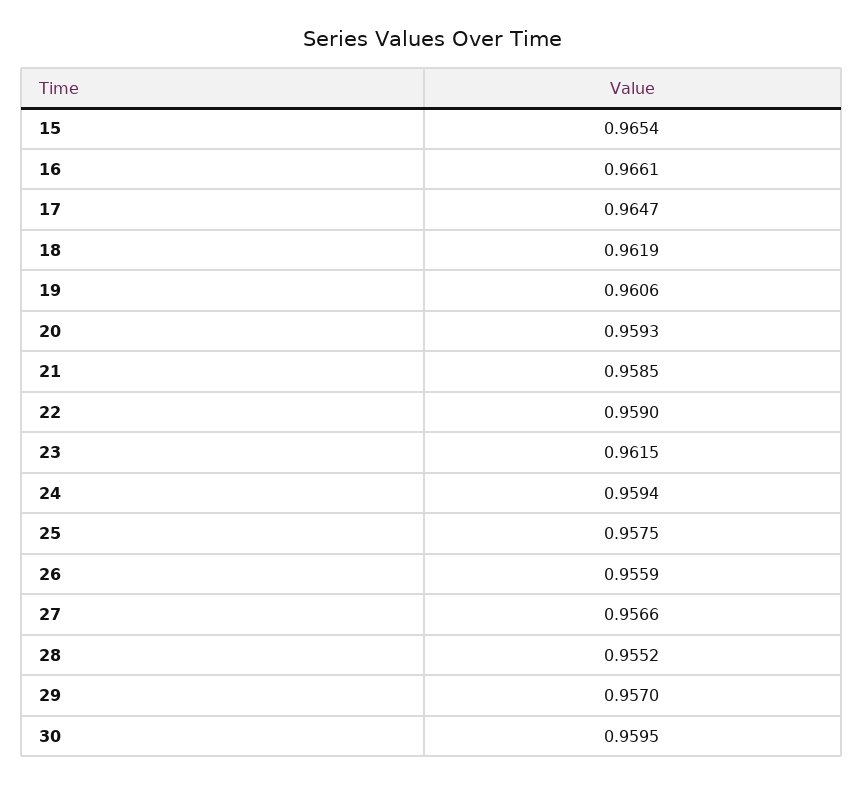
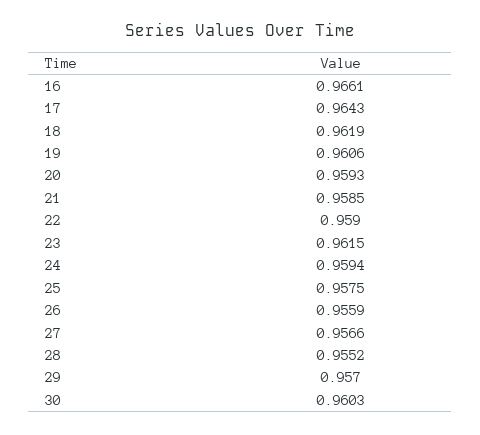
  {
-   "15": 0.9654,
    "16": 0.9661,
-   "17": 0.9647,
+   "17": 0.9643,
    "18": 0.9619,
    "19": 0.9606,
    "20": 0.9593,
    "21": 0.9585,
    "22": 0.959,
    "23": 0.9615,
    "24": 0.9594,
    "25": 0.9575,
    "26": 0.9559,
    "27": 0.9566,
    "28": 0.9552,
    "29": 0.957,
-   "30": 0.9595
+   "30": 0.9603
  }

